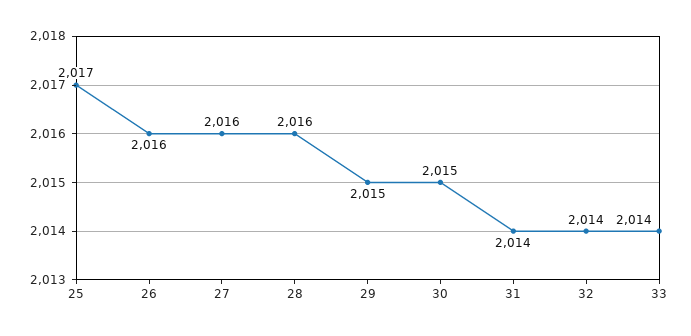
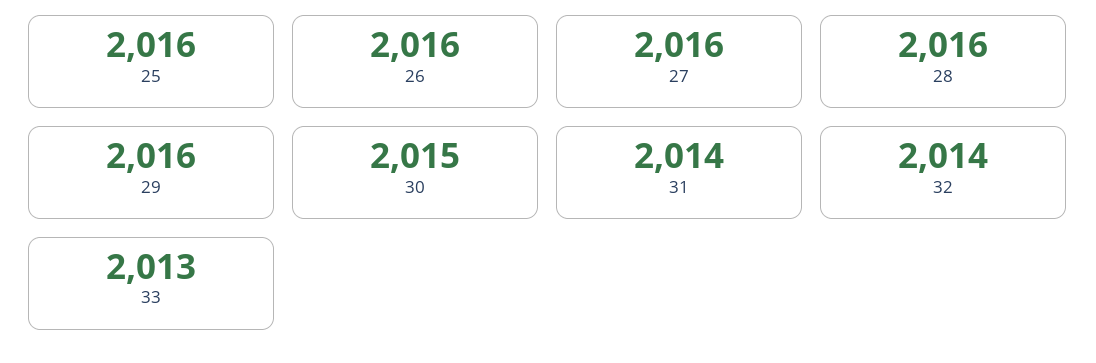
  {
-   "25": 2017,
+   "25": 2016,
    "26": 2016,
    "27": 2016,
    "28": 2016,
-   "29": 2015,
+   "29": 2016,
    "30": 2015,
    "31": 2014,
    "32": 2014,
-   "33": 2014
+   "33": 2013
  }

